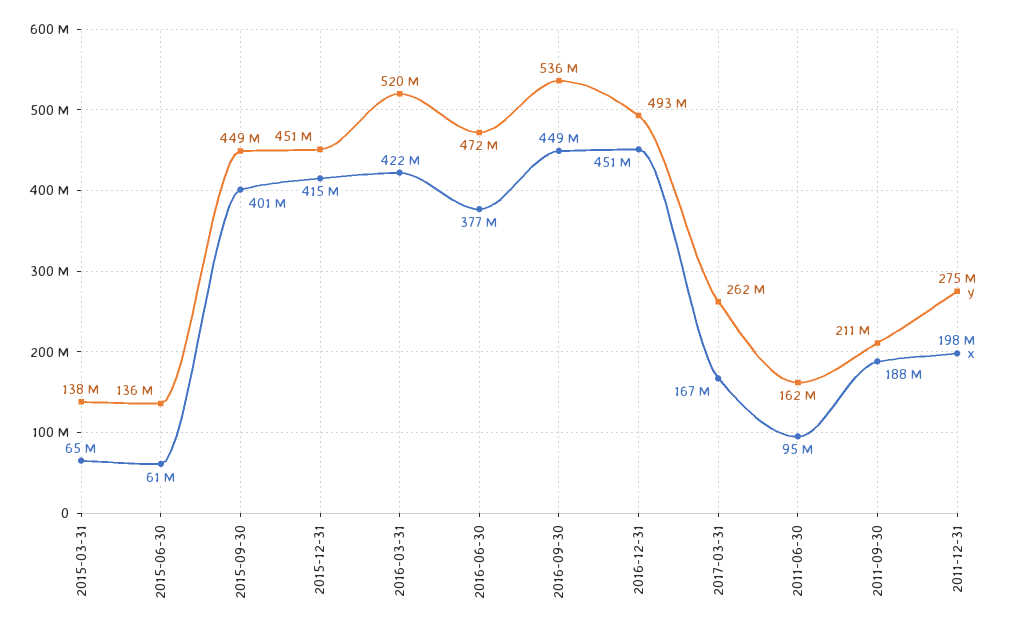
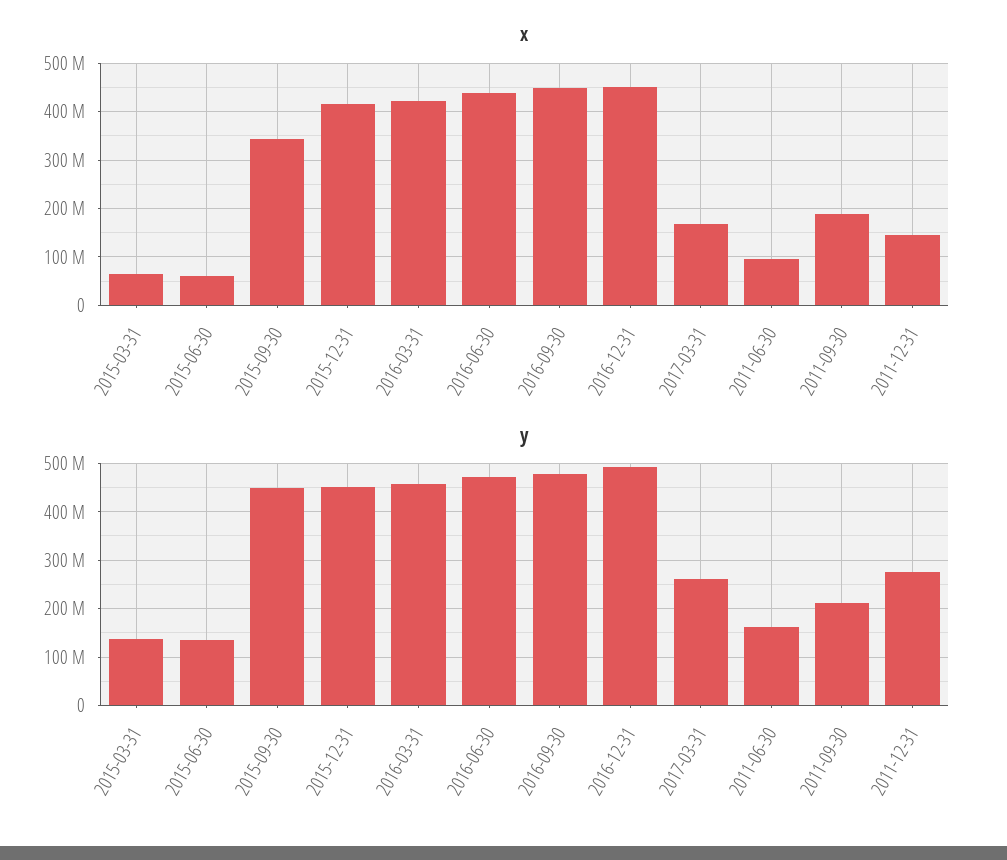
  {
    "y": {
      "2015-03-31": 138000000,
      "2015-06-30": 136000000,
      "2015-09-30": 449000000,
      "2015-12-31": 451000000,
-     "2016-03-31": 520000000,
+     "2016-03-31": 460000000,
      "2016-06-30": 472000000,
-     "2016-09-30": 536000000,
+     "2016-09-30": 480000000,
      "2016-12-31": 493000000,
      "2017-03-31": 262000000,
      "2011-06-30": 162000000,
      "2011-09-30": 211000000,
      "2011-12-31": 275000000
    },
    "x": {
      "2015-03-31": 65000000,
      "2015-06-30": 61000000,
-     "2015-09-30": 401000000,
+     "2015-09-30": 340000000,
      "2015-12-31": 415000000,
      "2016-03-31": 422000000,
-     "2016-06-30": 377000000,
+     "2016-06-30": 440000000,
      "2016-09-30": 449000000,
      "2016-12-31": 451000000,
      "2017-03-31": 167000000,
      "2011-06-30": 95000000,
      "2011-09-30": 188000000,
-     "2011-12-31": 198000000
+     "2011-12-31": 140000000
    }
  }

